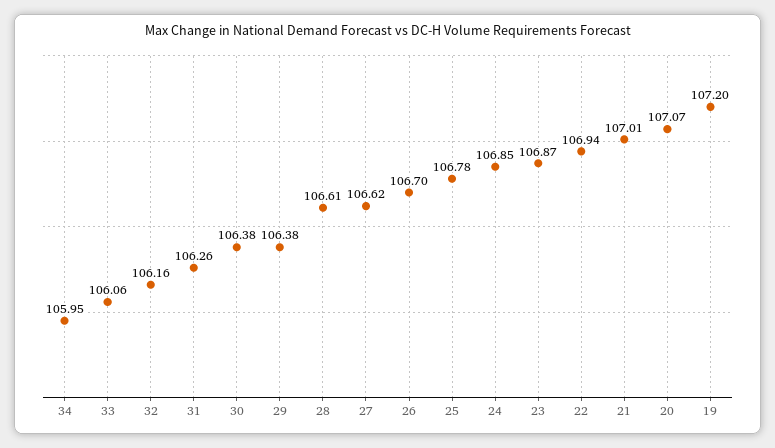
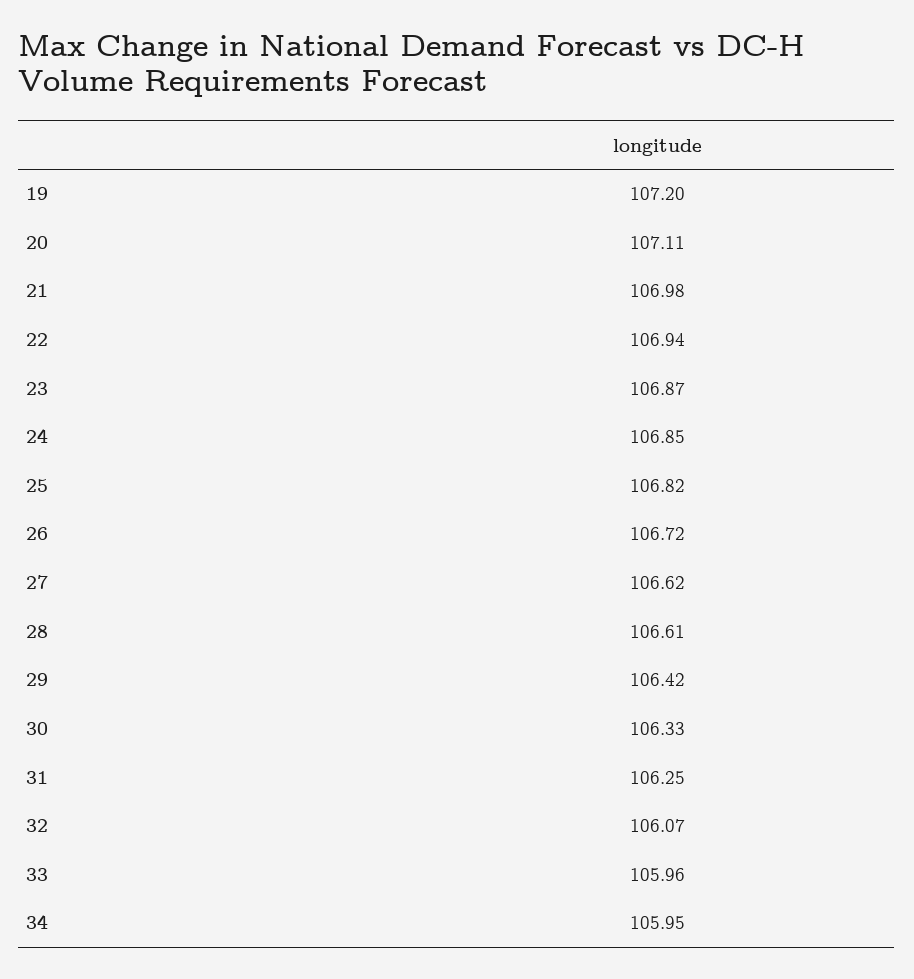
  {
    "34": 105.95,
-   "33": 106.06,
+   "33": 105.96,
-   "32": 106.16,
+   "32": 106.07,
-   "31": 106.26,
+   "31": 106.25,
-   "30": 106.38,
+   "30": 106.33,
-   "29": 106.38,
+   "29": 106.42,
    "28": 106.61,
    "27": 106.62,
-   "26": 106.7,
+   "26": 106.72,
-   "25": 106.78,
+   "25": 106.82,
    "24": 106.85,
    "23": 106.87,
    "22": 106.94,
-   "21": 107.01,
+   "21": 106.98,
-   "20": 107.07,
+   "20": 107.11,
    "19": 107.2
  }

